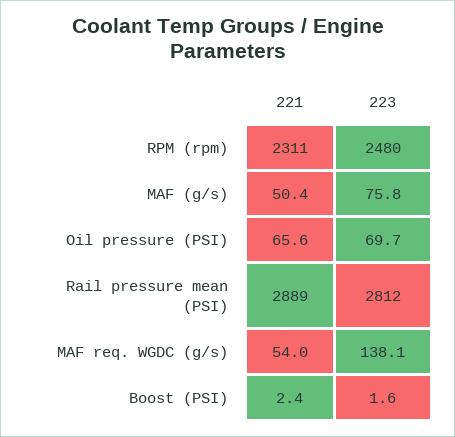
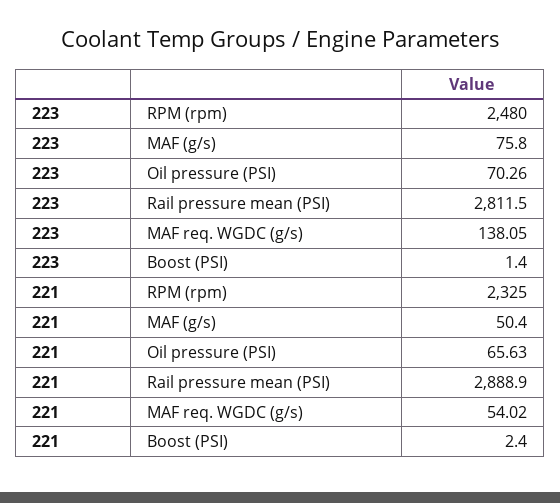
  {
    "221": {
-     "RPM (rpm)": 2311,
+     "RPM (rpm)": 2325,
      "MAF (g/s)": 50.4,
      "Oil pressure (PSI)": 65.63,
      "Rail pressure mean (PSI)": 2888.9,
      "MAF req. WGDC (g/s)": 54.02,
      "Boost (PSI)": 2.4
    },
    "223": {
      "RPM (rpm)": 2480,
      "MAF (g/s)": 75.8,
-     "Oil pressure (PSI)": 69.7,
+     "Oil pressure (PSI)": 70.26,
      "Rail pressure mean (PSI)": 2811.5,
      "MAF req. WGDC (g/s)": 138.05,
-     "Boost (PSI)": 1.6
+     "Boost (PSI)": 1.4
    }
  }

